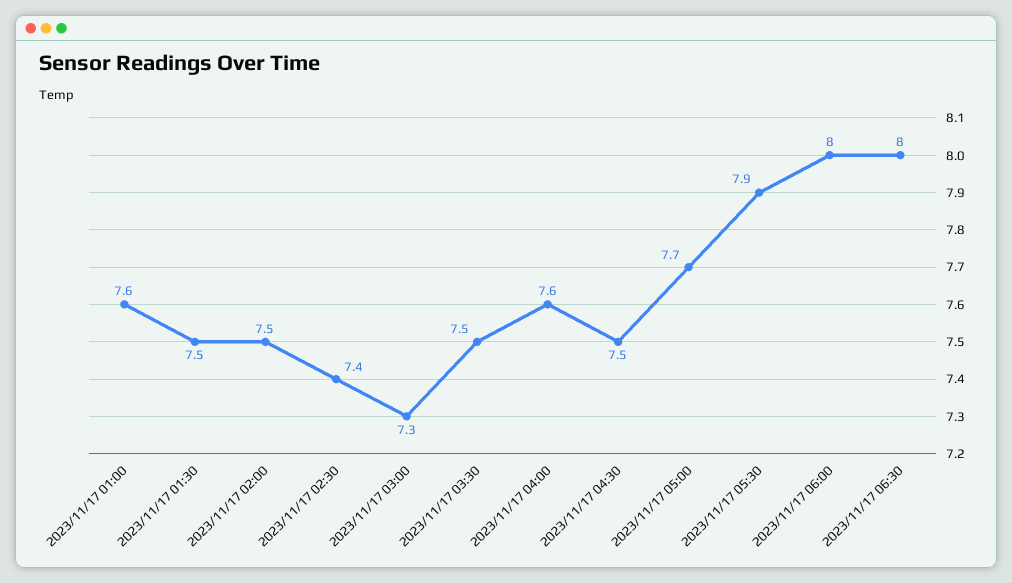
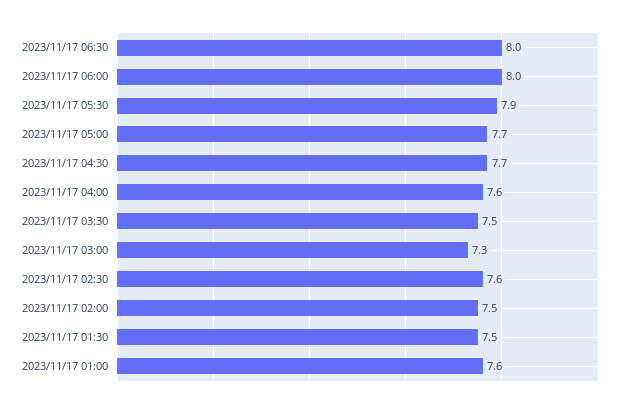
  {
    "2023/11/17 01:00": 7.6,
    "2023/11/17 01:30": 7.5,
    "2023/11/17 02:00": 7.5,
-   "2023/11/17 02:30": 7.4,
+   "2023/11/17 02:30": 7.6,
    "2023/11/17 03:00": 7.3,
    "2023/11/17 03:30": 7.5,
    "2023/11/17 04:00": 7.6,
-   "2023/11/17 04:30": 7.5,
+   "2023/11/17 04:30": 7.7,
    "2023/11/17 05:00": 7.7,
    "2023/11/17 05:30": 7.9,
    "2023/11/17 06:00": 8,
    "2023/11/17 06:30": 8
  }

